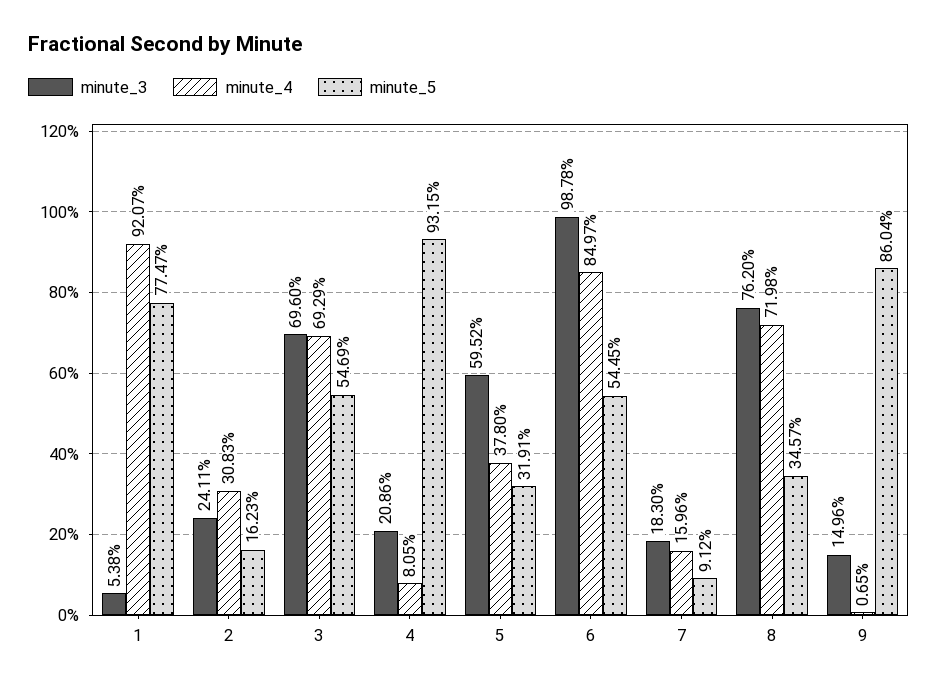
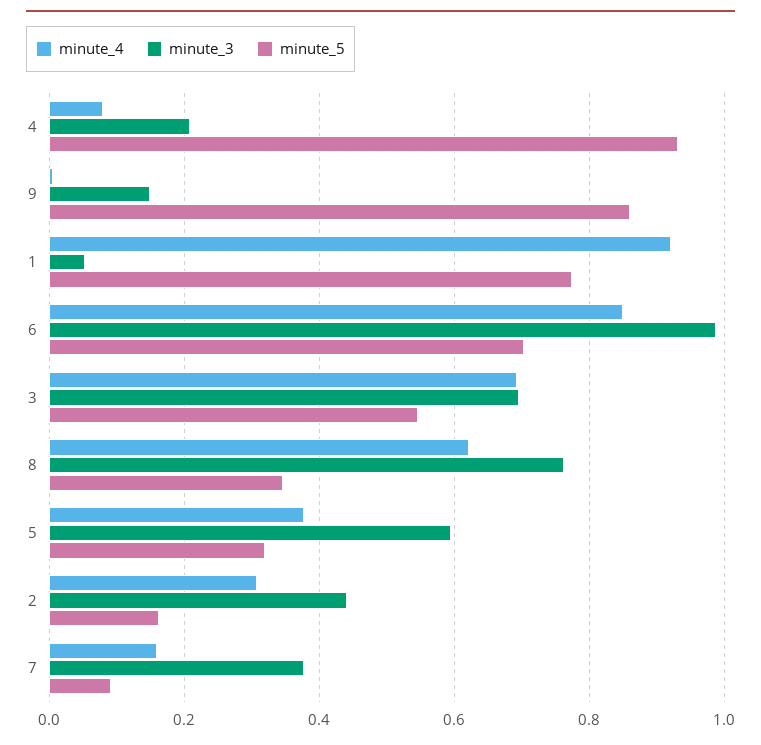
  {
    "minute_3": {
      "1": 0.0538,
-     "2": 0.2411,
+     "2": 0.44,
      "3": 0.696,
      "4": 0.2086,
      "5": 0.5952,
      "6": 0.9878,
-     "7": 0.183,
+     "7": 0.38,
      "8": 0.762,
      "9": 0.1496
    },
    "minute_4": {
      "1": 0.9207,
      "2": 0.3083,
      "3": 0.6929,
      "4": 0.0805,
      "5": 0.378,
      "6": 0.8497,
      "7": 0.1596,
-     "8": 0.7198,
+     "8": 0.62,
      "9": 0.0065
    },
    "minute_5": {
      "1": 0.7747,
      "2": 0.1623,
      "3": 0.5469,
      "4": 0.9315,
      "5": 0.3191,
-     "6": 0.5445,
+     "6": 0.7,
      "7": 0.0912,
      "8": 0.3457,
      "9": 0.8604
    }
  }

